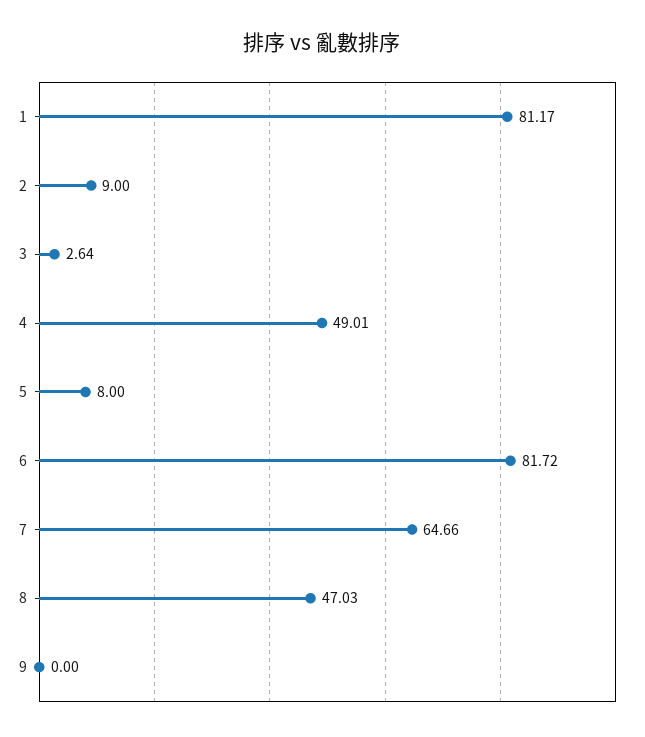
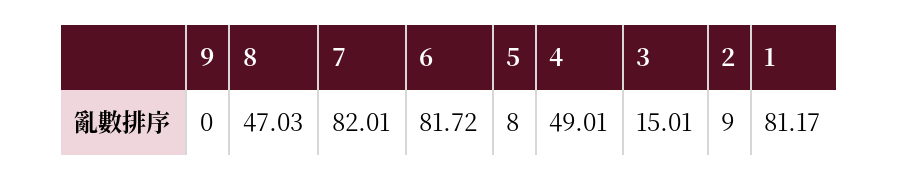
  {
    "1": 81.17,
    "2": 9,
-   "3": 2.64,
+   "3": 15.01,
    "4": 49.01,
    "5": 8,
    "6": 81.72,
-   "7": 64.66,
+   "7": 82.01,
    "8": 47.03,
    "9": 0
  }

